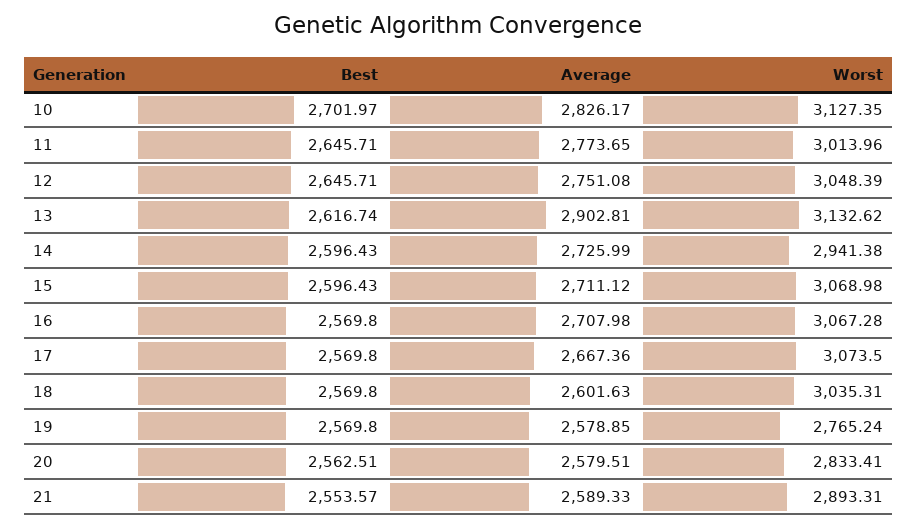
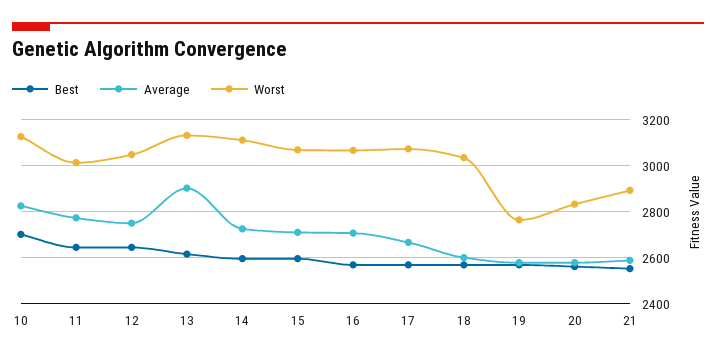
  {
    "Best": {
      "10": 2701.97,
      "11": 2645.71,
      "12": 2645.71,
      "13": 2616.74,
      "14": 2596.43,
      "15": 2596.43,
      "16": 2569.8,
      "17": 2569.8,
      "18": 2569.8,
      "19": 2569.8,
      "20": 2562.51,
      "21": 2553.57
    },
    "Average": {
      "10": 2826.17,
      "11": 2773.65,
      "12": 2751.08,
      "13": 2902.81,
      "14": 2725.99,
      "15": 2711.12,
      "16": 2707.98,
      "17": 2667.36,
      "18": 2601.63,
      "19": 2578.85,
      "20": 2579.51,
      "21": 2589.33
    },
    "Worst": {
      "10": 3127.35,
      "11": 3013.96,
      "12": 3048.39,
      "13": 3132.62,
-     "14": 2941.38,
+     "14": 3100,
      "15": 3068.98,
      "16": 3067.28,
      "17": 3073.5,
      "18": 3035.31,
      "19": 2765.24,
      "20": 2833.41,
      "21": 2893.31
    }
  }

